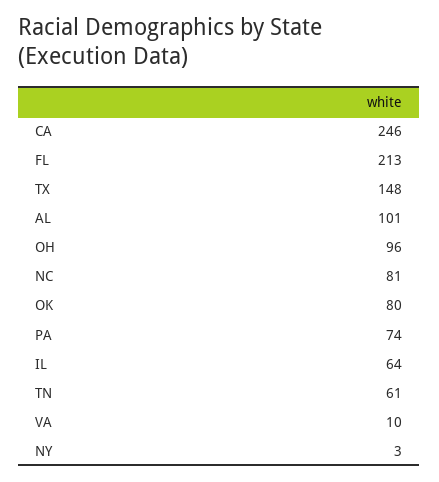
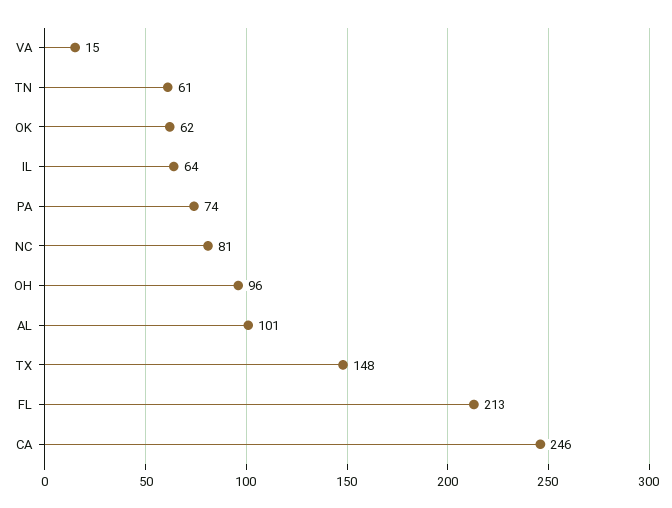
  {
    "CA": 246,
    "FL": 213,
    "TX": 148,
    "AL": 101,
    "OH": 96,
    "NC": 81,
-   "OK": 80,
+   "OK": 62,
    "PA": 74,
    "IL": 64,
    "TN": 61,
-   "VA": 10,
+   "VA": 15
-   "NY": 3
  }

